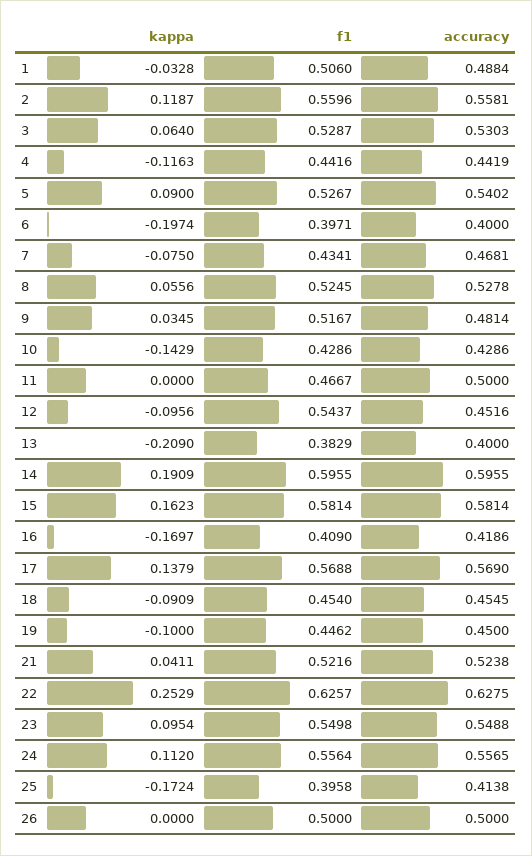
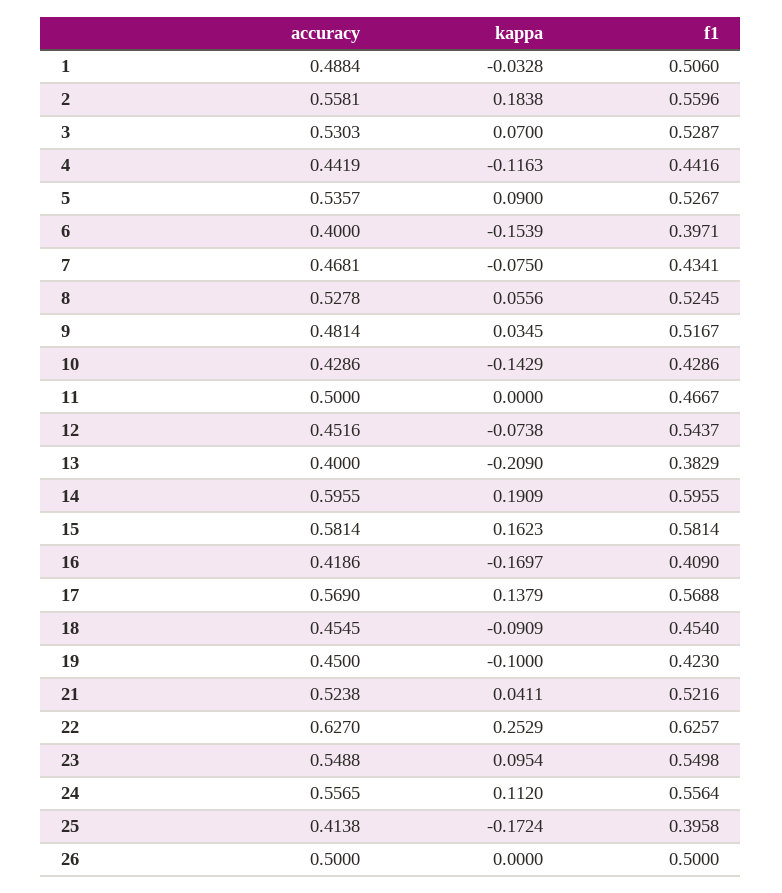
  {
    "kappa": {
      "1": -0.0328,
-     "2": 0.1187,
+     "2": 0.1838,
-     "3": 0.064,
+     "3": 0.07,
      "4": -0.1163,
      "5": 0.09,
-     "6": -0.1974,
+     "6": -0.1539,
      "7": -0.075,
      "8": 0.0556,
      "9": 0.0345,
      "10": -0.1429,
      "11": 0,
-     "12": -0.0956,
+     "12": -0.0738,
      "13": -0.209,
      "14": 0.1909,
      "15": 0.1623,
      "16": -0.1697,
      "17": 0.1379,
      "18": -0.0909,
      "19": -0.1,
      "21": 0.0411,
      "22": 0.2529,
      "23": 0.0954,
      "24": 0.112,
      "25": -0.1724,
      "26": 0
    },
    "f1": {
      "1": 0.506,
      "2": 0.5596,
      "3": 0.5287,
      "4": 0.4416,
      "5": 0.5267,
      "6": 0.3971,
      "7": 0.4341,
      "8": 0.5245,
      "9": 0.5167,
      "10": 0.4286,
      "11": 0.4667,
      "12": 0.5437,
      "13": 0.3829,
      "14": 0.5955,
      "15": 0.5814,
      "16": 0.409,
      "17": 0.5688,
      "18": 0.454,
-     "19": 0.4462,
+     "19": 0.423,
      "21": 0.5216,
      "22": 0.6257,
      "23": 0.5498,
      "24": 0.5564,
      "25": 0.3958,
      "26": 0.5
    },
    "accuracy": {
      "1": 0.4884,
      "2": 0.5581,
      "3": 0.5303,
      "4": 0.4419,
-     "5": 0.5402,
+     "5": 0.5357,
      "6": 0.4,
      "7": 0.4681,
      "8": 0.5278,
      "9": 0.4814,
      "10": 0.4286,
      "11": 0.5,
      "12": 0.4516,
      "13": 0.4,
      "14": 0.5955,
      "15": 0.5814,
      "16": 0.4186,
      "17": 0.569,
      "18": 0.4545,
      "19": 0.45,
      "21": 0.5238,
-     "22": 0.6275,
+     "22": 0.627,
      "23": 0.5488,
      "24": 0.5565,
      "25": 0.4138,
      "26": 0.5
    }
  }

